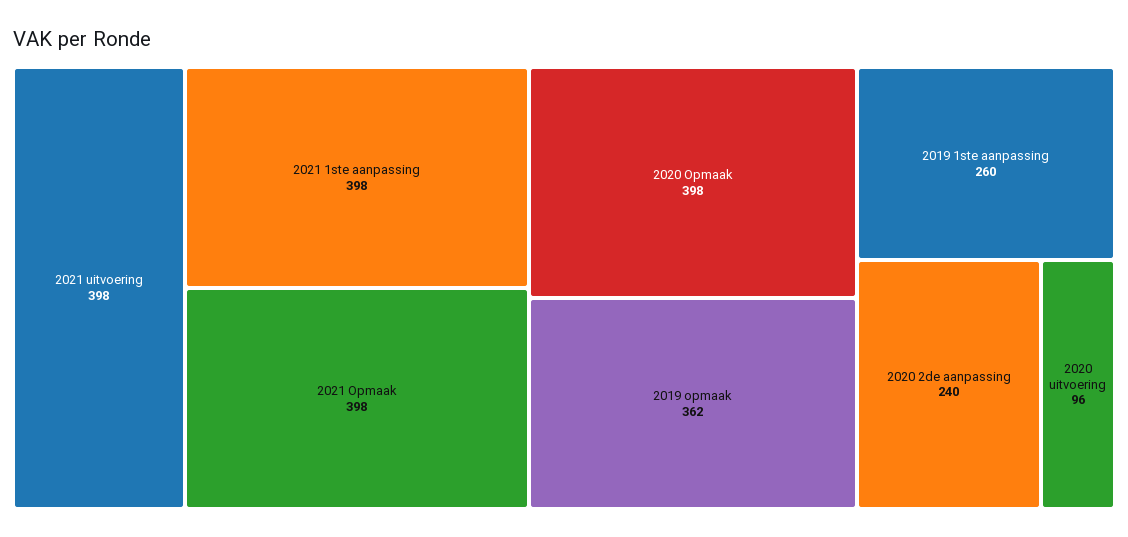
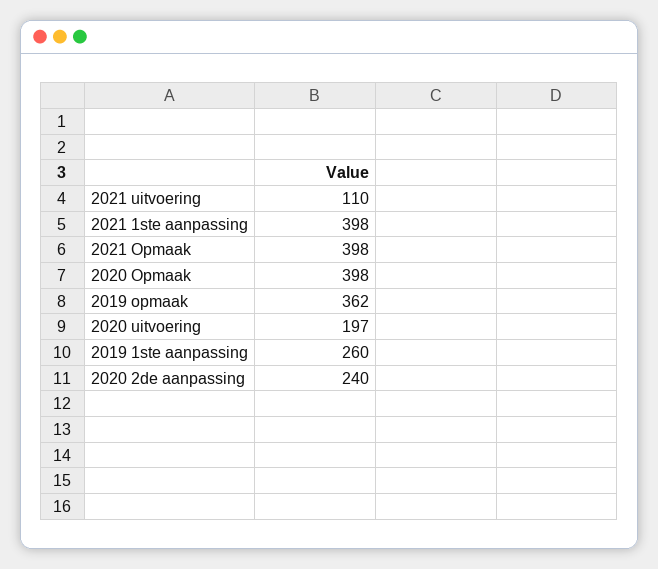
  {
-   "2021 uitvoering": 398,
+   "2021 uitvoering": 110,
    "2021 1ste aanpassing": 398,
    "2021 Opmaak": 398,
    "2020 Opmaak": 398,
    "2019 opmaak": 362,
    "2019 1ste aanpassing": 260,
    "2020 2de aanpassing": 240,
-   "2020 uitvoering": 96
+   "2020 uitvoering": 197
  }

